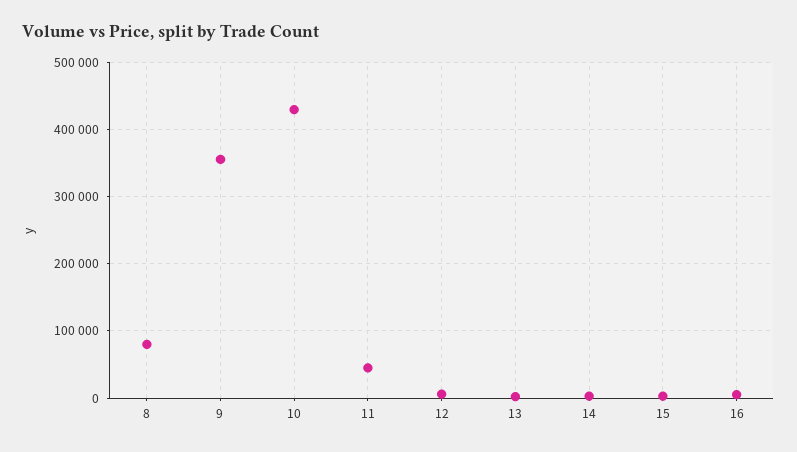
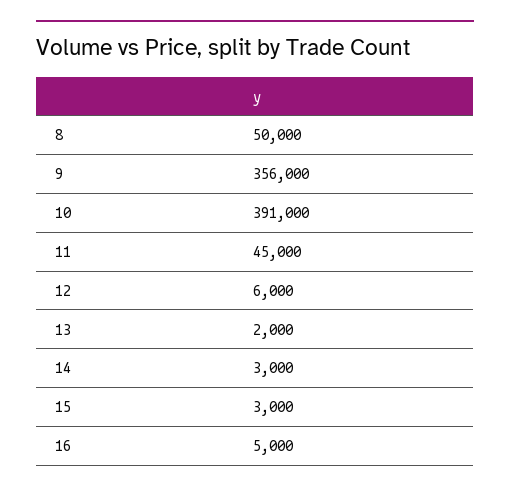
  {
-   "8": 80000,
+   "8": 50000,
    "9": 356000,
-   "10": 430000,
+   "10": 391000,
    "11": 45000,
    "12": 6000,
    "13": 2000,
    "14": 3000,
    "15": 3000,
    "16": 5000
  }

